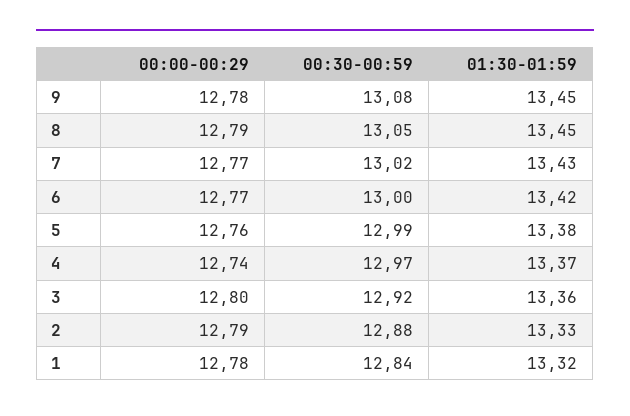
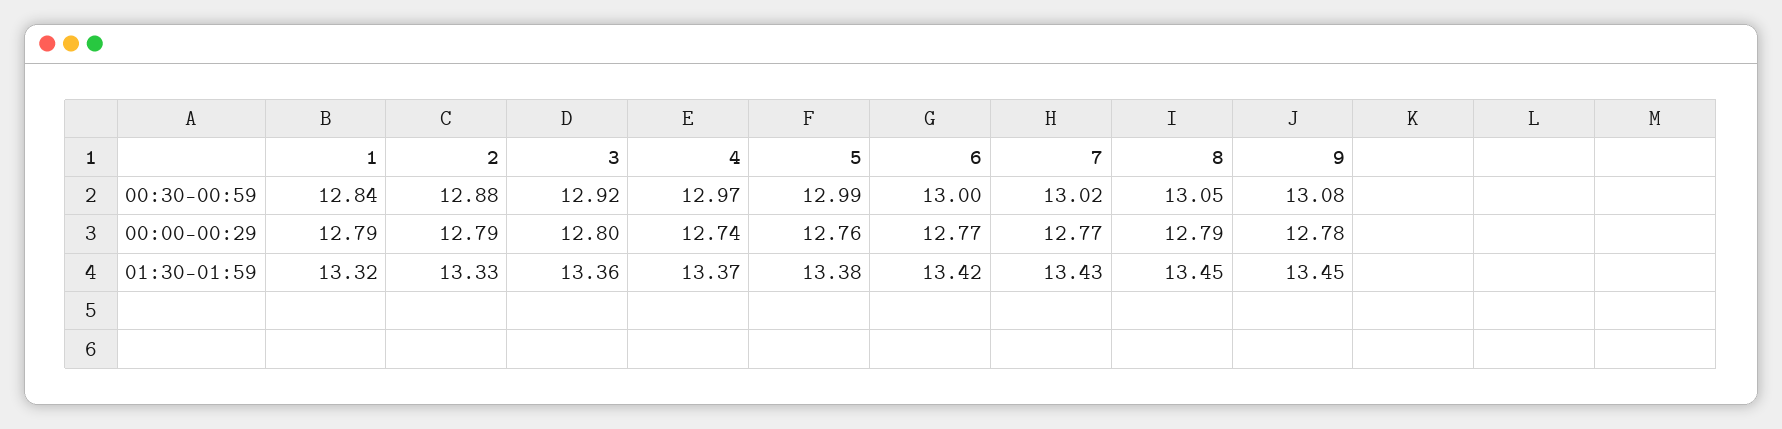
  {
    "00:00-00:29": {
      "9": 12.78,
      "8": 12.79,
      "7": 12.77,
      "6": 12.77,
      "5": 12.76,
      "4": 12.74,
      "3": 12.8,
      "2": 12.79,
-     "1": 12.78
+     "1": 12.79
    },
    "00:30-00:59": {
      "9": 13.08,
      "8": 13.05,
      "7": 13.02,
      "6": 13,
      "5": 12.99,
      "4": 12.97,
      "3": 12.92,
      "2": 12.88,
      "1": 12.84
    },
    "01:30-01:59": {
      "9": 13.45,
      "8": 13.45,
      "7": 13.43,
      "6": 13.42,
      "5": 13.38,
      "4": 13.37,
      "3": 13.36,
      "2": 13.33,
      "1": 13.32
    }
  }

